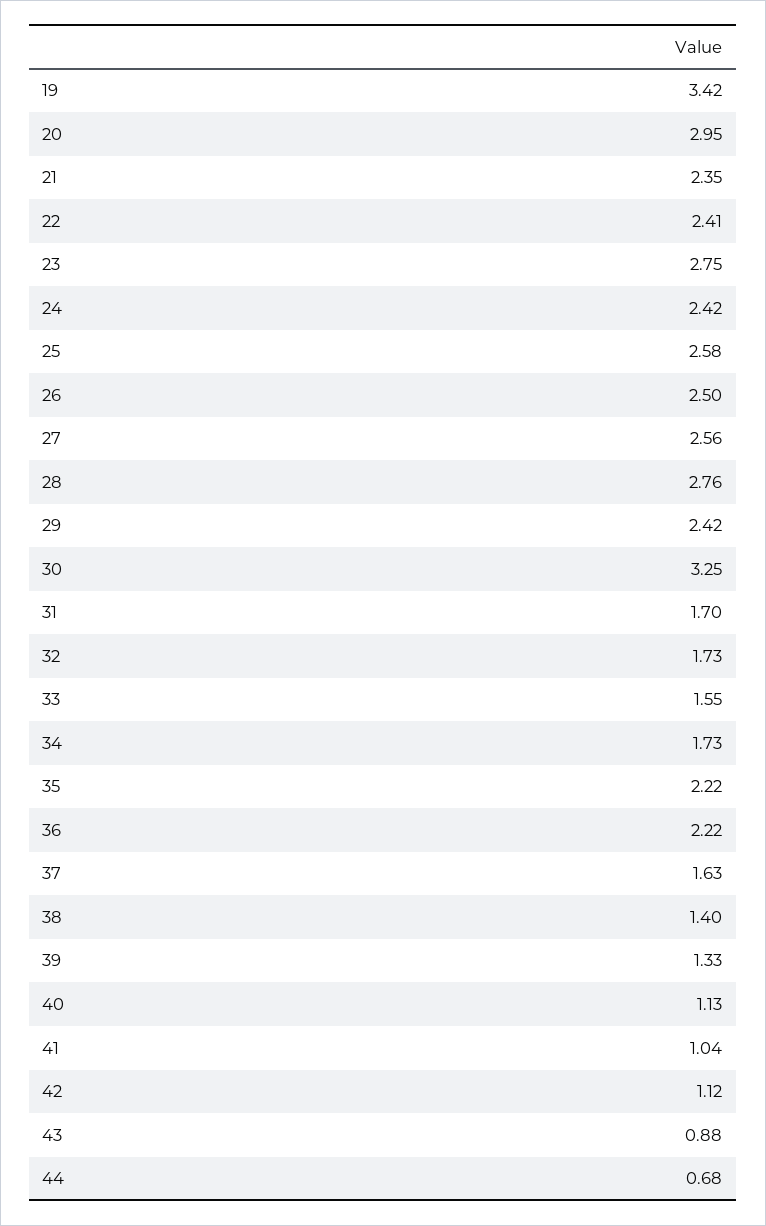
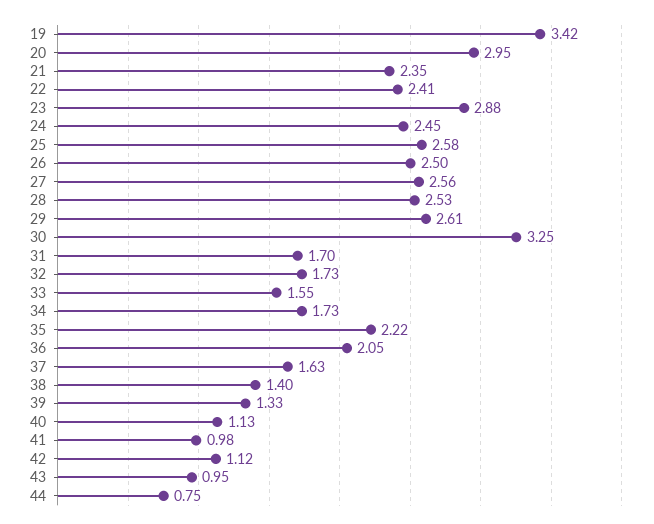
  {
    "19": 3.42,
    "20": 2.95,
    "21": 2.35,
    "22": 2.41,
-   "23": 2.75,
+   "23": 2.88,
-   "24": 2.42,
+   "24": 2.45,
    "25": 2.58,
    "26": 2.5,
    "27": 2.56,
-   "28": 2.76,
+   "28": 2.53,
-   "29": 2.42,
+   "29": 2.61,
    "30": 3.25,
    "31": 1.7,
    "32": 1.73,
    "33": 1.55,
    "34": 1.73,
    "35": 2.22,
-   "36": 2.22,
+   "36": 2.05,
    "37": 1.63,
    "38": 1.4,
    "39": 1.33,
    "40": 1.13,
-   "41": 1.04,
+   "41": 0.98,
    "42": 1.12,
-   "43": 0.88,
+   "43": 0.95,
-   "44": 0.68
+   "44": 0.75
  }

